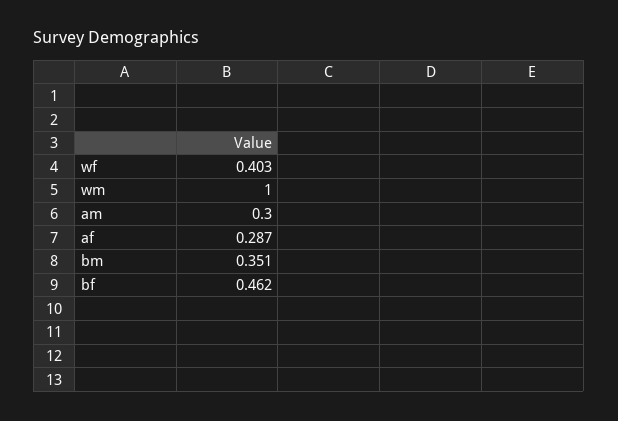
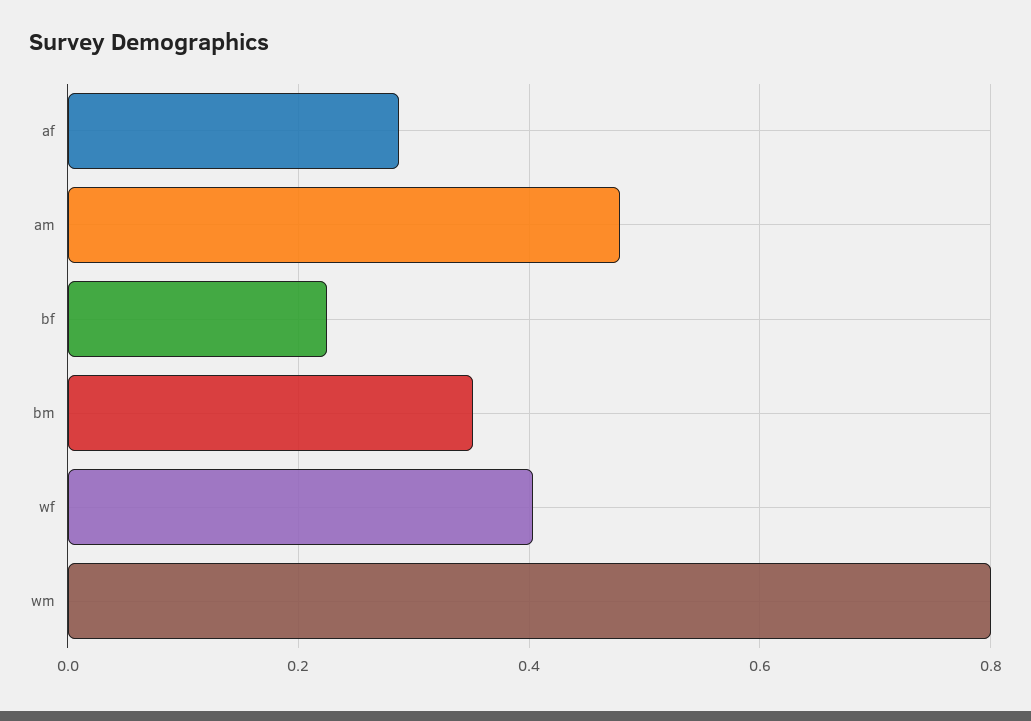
  {
    "wf": 0.403,
-   "wm": 1,
+   "wm": 0.8,
-   "am": 0.3,
+   "am": 0.48,
    "af": 0.287,
    "bm": 0.351,
-   "bf": 0.462
+   "bf": 0.22
  }

